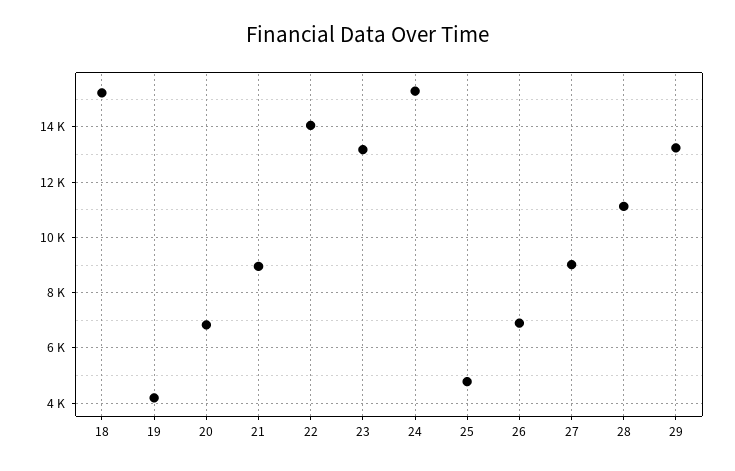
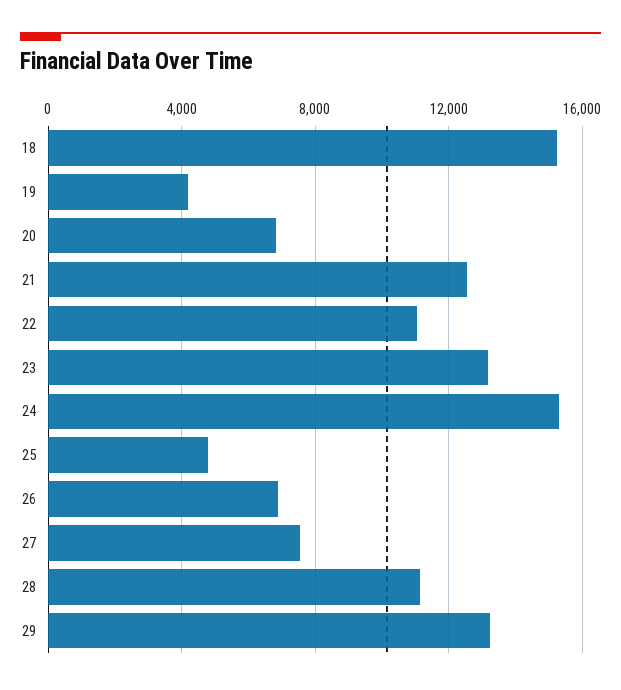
  {
    "18": 15250,
    "19": 4250,
    "20": 6750,
-   "21": 9000,
+   "21": 12500,
-   "22": 14000,
+   "22": 11000,
    "23": 13250,
    "24": 15250,
    "25": 4750,
    "26": 7000,
-   "27": 9000,
+   "27": 7500,
    "28": 11250,
    "29": 13250
  }

